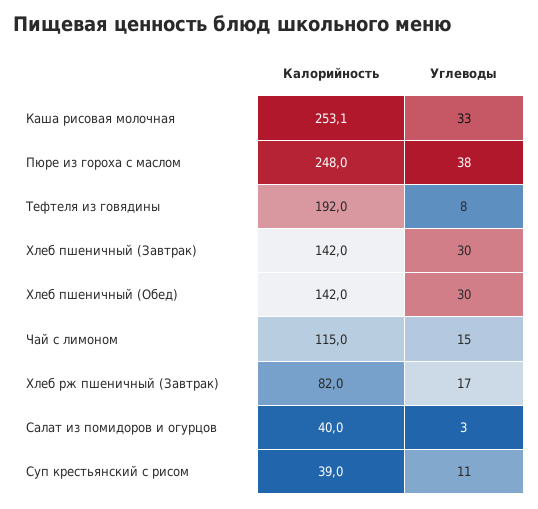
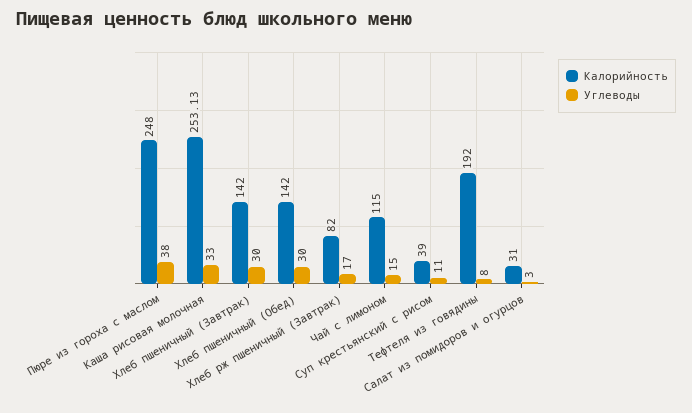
  {
    "Калорийность": {
      "Каша рисовая молочная": 253.13,
      "Пюре из гороха с маслом": 248,
      "Тефтеля из говядины": 192,
      "Хлеб пшеничный (Завтрак)": 142,
      "Хлеб пшеничный (Обед)": 142,
      "Чай с лимоном": 115,
      "Хлеб рж пшеничный (Завтрак)": 82,
-     "Салат из помидоров и огурцов": 40,
+     "Салат из помидоров и огурцов": 31,
      "Суп крестьянский с рисом": 39
    },
    "Углеводы": {
      "Каша рисовая молочная": 33,
      "Пюре из гороха с маслом": 38,
      "Тефтеля из говядины": 8,
      "Хлеб пшеничный (Завтрак)": 30,
      "Хлеб пшеничный (Обед)": 30,
      "Чай с лимоном": 15,
      "Хлеб рж пшеничный (Завтрак)": 17,
      "Салат из помидоров и огурцов": 3,
      "Суп крестьянский с рисом": 11
    }
  }

